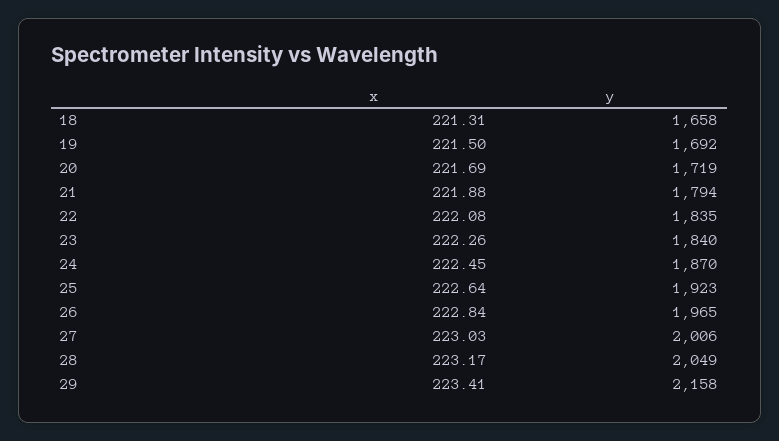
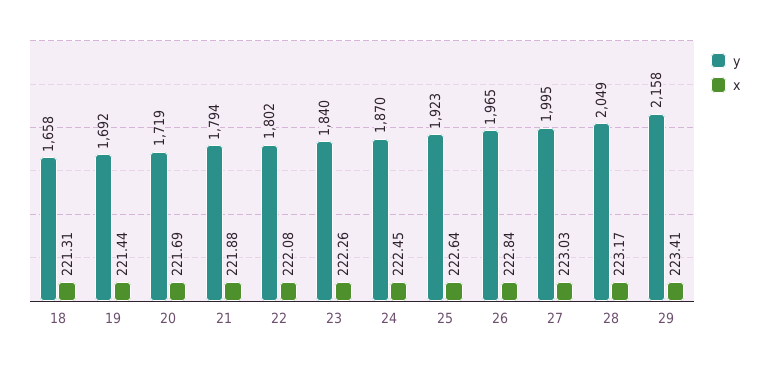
  {
    "x": {
      "18": 221.31,
-     "19": 221.5,
+     "19": 221.44,
      "20": 221.69,
      "21": 221.88,
      "22": 222.08,
      "23": 222.26,
      "24": 222.45,
      "25": 222.64,
      "26": 222.84,
      "27": 223.03,
      "28": 223.17,
      "29": 223.41
    },
    "y": {
      "18": 1658,
      "19": 1692,
      "20": 1719,
      "21": 1794,
-     "22": 1835,
+     "22": 1802,
      "23": 1840,
      "24": 1870,
      "25": 1923,
      "26": 1965,
-     "27": 2006,
+     "27": 1995,
      "28": 2049,
      "29": 2158
    }
  }

